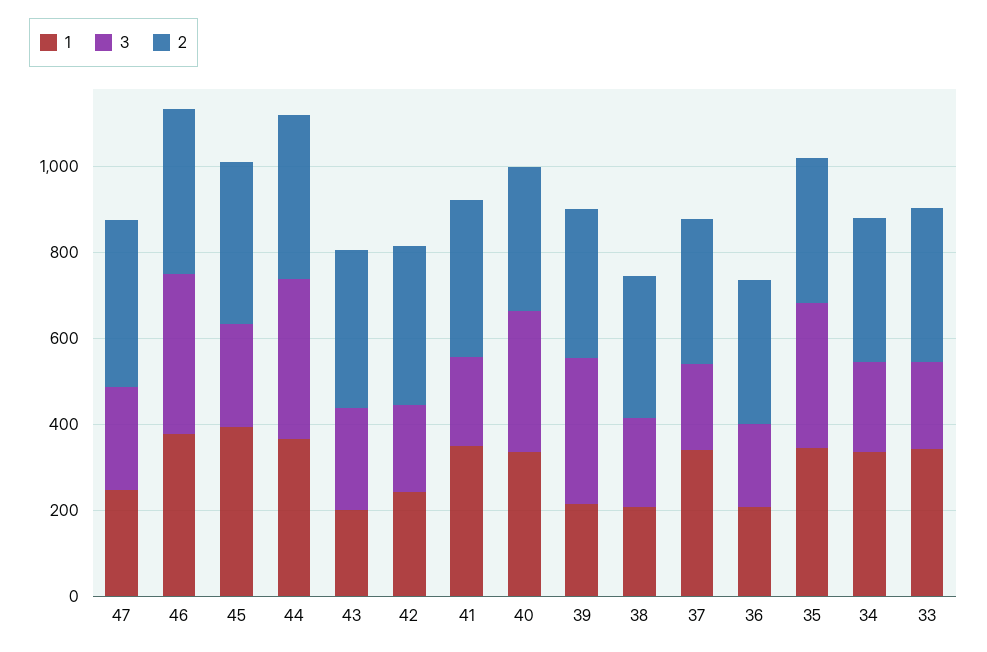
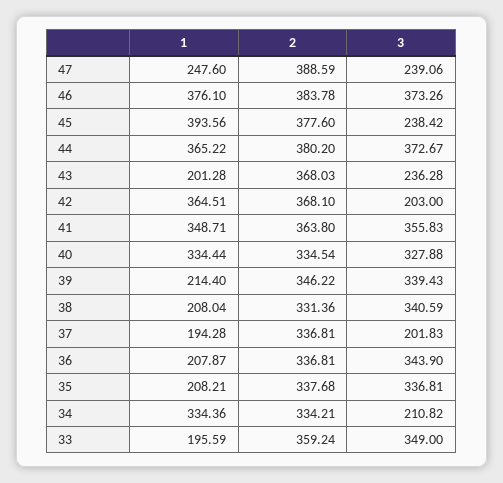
  {
    "1": {
      "47": 247.6,
      "46": 376.1,
      "45": 393.56,
      "44": 365.22,
      "43": 201.28,
-     "42": 250,
+     "42": 364.51,
      "41": 348.71,
      "40": 334.44,
      "39": 214.4,
      "38": 208.04,
-     "37": 350,
+     "37": 194.28,
      "36": 207.87,
-     "35": 350,
+     "35": 208.21,
      "34": 334.36,
-     "33": 350
+     "33": 195.59
    },
    "3": {
      "47": 239.06,
      "46": 373.26,
      "45": 238.42,
      "44": 372.67,
      "43": 236.28,
      "42": 203,
-     "41": 200,
+     "41": 355.83,
      "40": 327.88,
      "39": 339.43,
-     "38": 200,
+     "38": 340.59,
      "37": 201.83,
-     "36": 200,
+     "36": 343.9,
      "35": 336.81,
      "34": 210.82,
-     "33": 200
+     "33": 349
    },
    "2": {
      "47": 388.59,
      "46": 383.78,
      "45": 377.6,
      "44": 380.2,
      "43": 368.03,
      "42": 368.1,
      "41": 363.8,
      "40": 334.54,
      "39": 346.22,
      "38": 331.36,
      "37": 336.81,
      "36": 336.81,
      "35": 337.68,
      "34": 334.21,
      "33": 359.24
    }
  }

